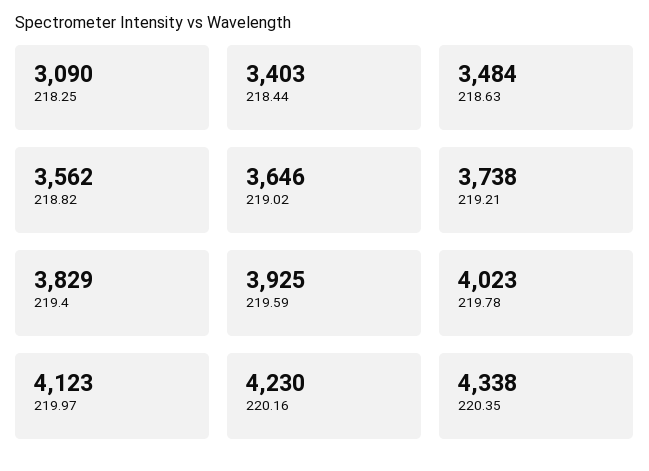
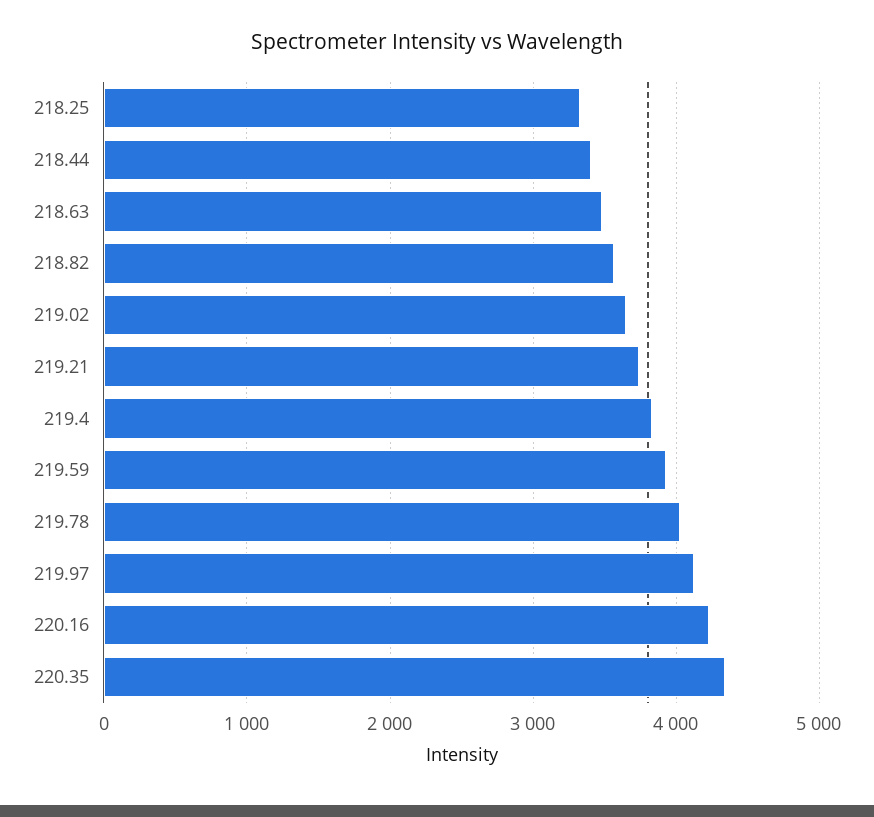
  {
-   "218.25": 3090,
+   "218.25": 3300,
    "218.44": 3403,
    "218.63": 3484,
    "218.82": 3562,
    "219.02": 3646,
    "219.21": 3738,
    "219.4": 3829,
    "219.59": 3925,
    "219.78": 4023,
    "219.97": 4123,
    "220.16": 4230,
    "220.35": 4338
  }

